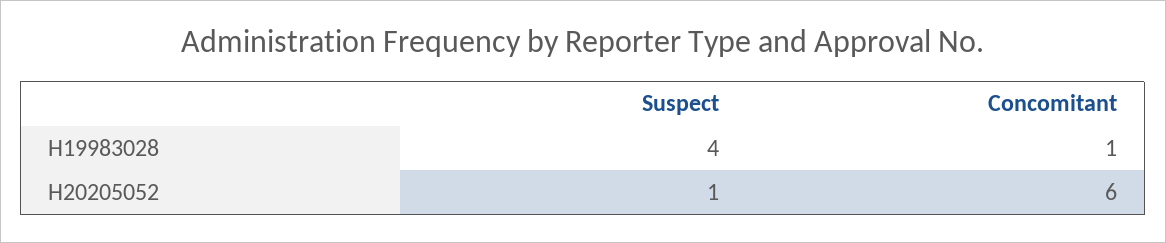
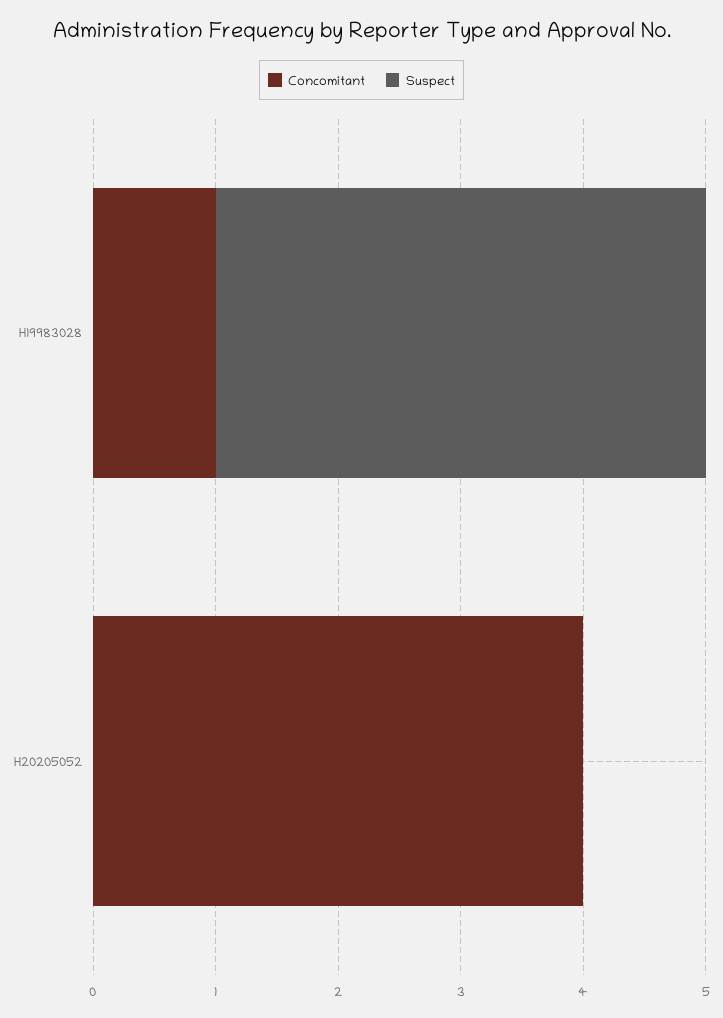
  {
    "Suspect": {
      "H19983028": 4,
-     "H20205052": 1
+     "H20205052": 0
    },
    "Concomitant": {
      "H19983028": 1,
-     "H20205052": 6
+     "H20205052": 4
    }
  }

